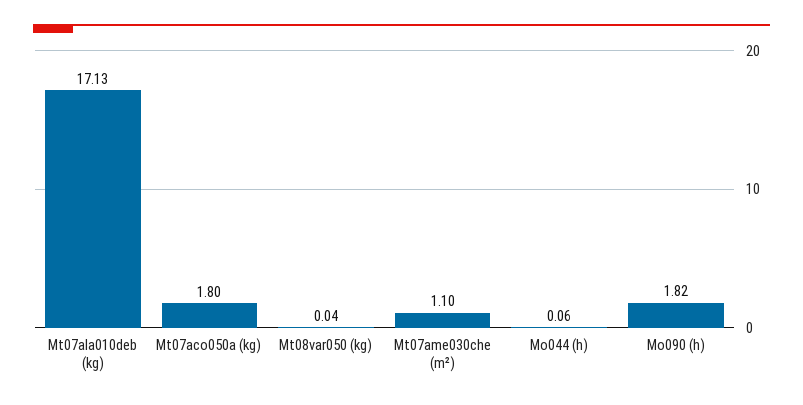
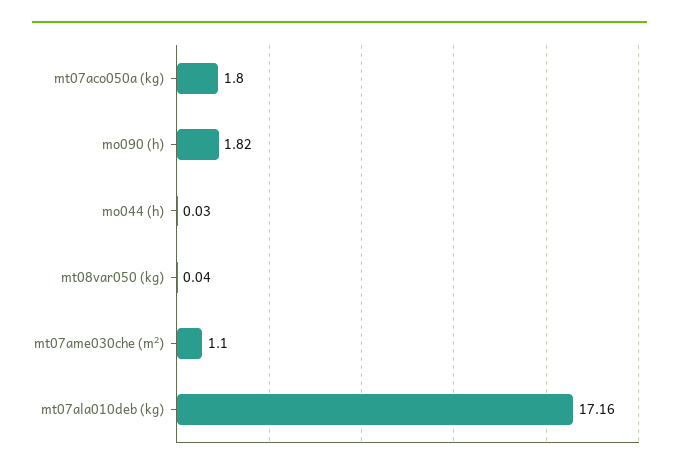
  {
-   "Mt07ala010deb (kg)": 17.13,
+   "Mt07ala010deb (kg)": 17.16,
    "Mt07aco050a (kg)": 1.8,
    "Mt08var050 (kg)": 0.04,
    "Mt07ame030che (m²)": 1.1,
-   "Mo044 (h)": 0.06,
+   "Mo044 (h)": 0.03,
    "Mo090 (h)": 1.82
  }

